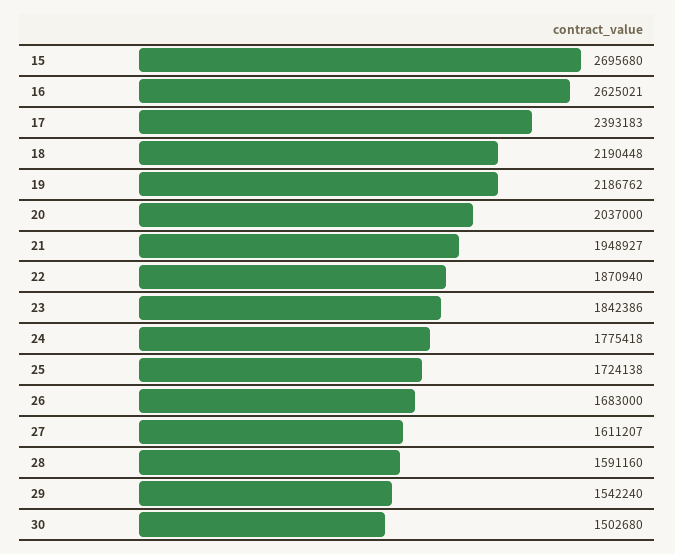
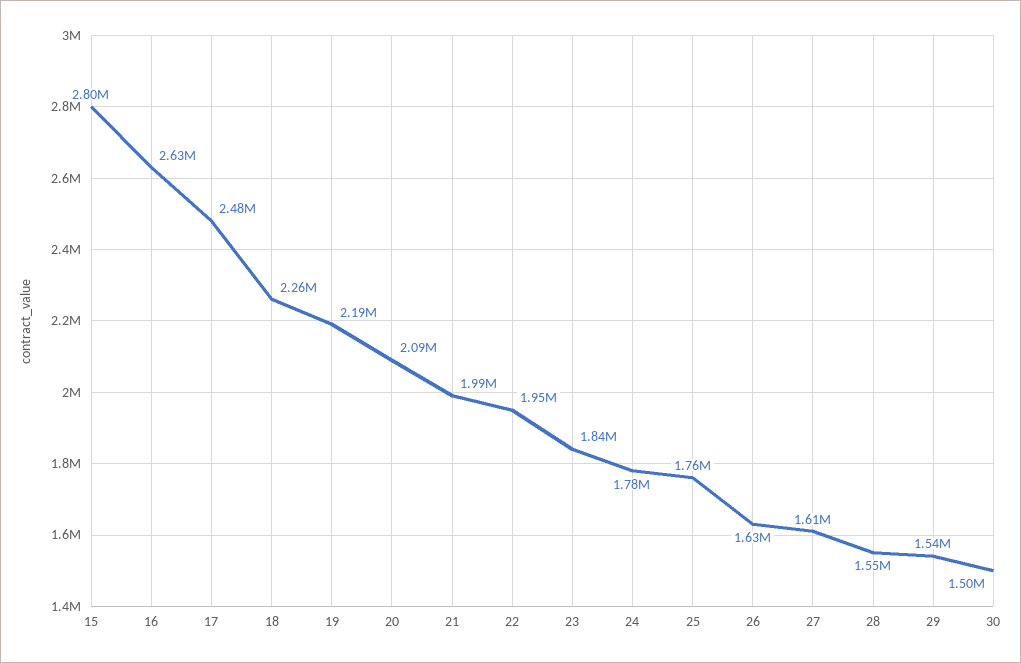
  {
-   "15": 2695680,
+   "15": 2800000,
    "16": 2625021,
-   "17": 2393183,
+   "17": 2480000,
-   "18": 2190448,
+   "18": 2260000,
    "19": 2186762,
-   "20": 2037000,
+   "20": 2090000,
-   "21": 1948927,
+   "21": 1990000,
-   "22": 1870940,
+   "22": 1950000,
    "23": 1842386,
    "24": 1775418,
-   "25": 1724138,
+   "25": 1760000,
-   "26": 1683000,
+   "26": 1630000,
    "27": 1611207,
-   "28": 1591160,
+   "28": 1550000,
    "29": 1542240,
    "30": 1502680
  }

